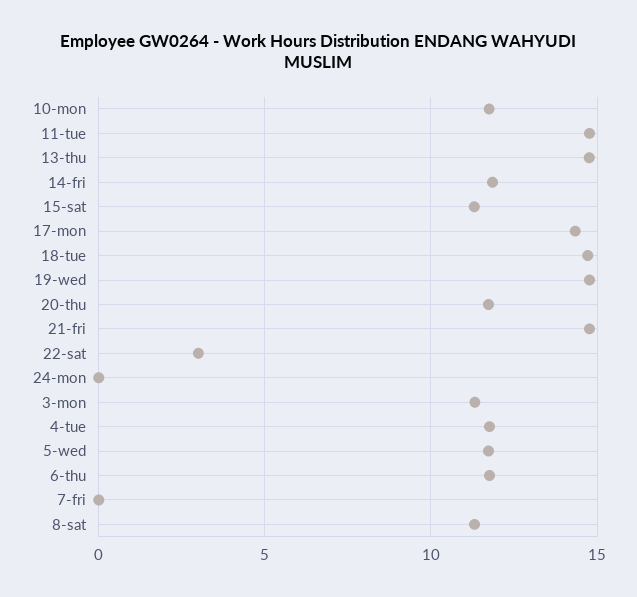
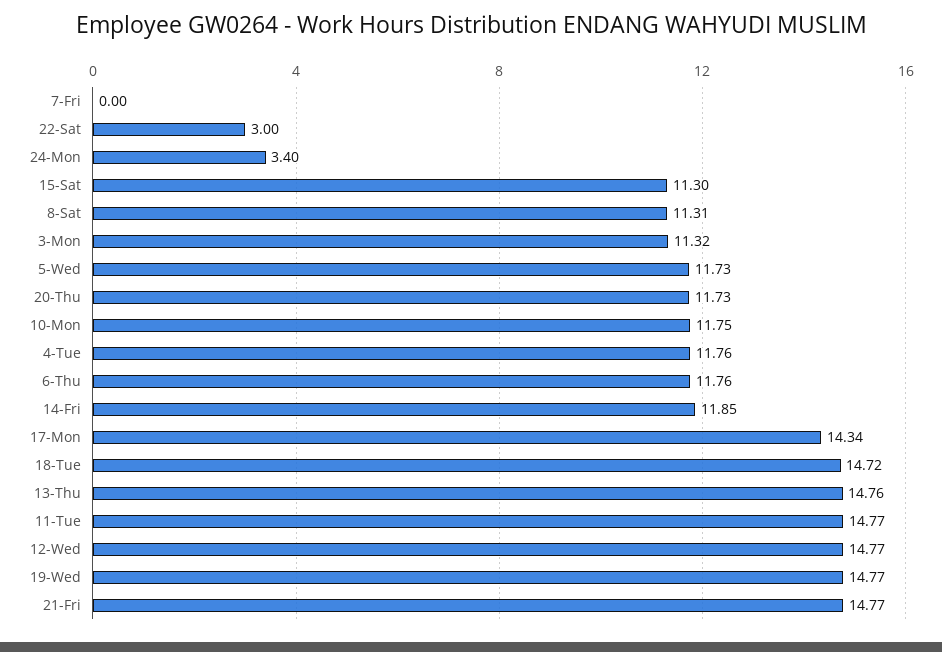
  {
    "10-mon": 11.75,
    "11-tue": 14.77,
    "13-thu": 14.76,
    "14-fri": 11.85,
    "15-sat": 11.3,
    "17-mon": 14.34,
    "18-tue": 14.72,
    "19-wed": 14.77,
    "20-thu": 11.73,
    "21-fri": 14.77,
    "22-sat": 3,
-   "24-mon": 0,
+   "24-mon": 3.4,
    "3-mon": 11.32,
    "4-tue": 11.76,
    "5-wed": 11.73,
    "6-thu": 11.76,
    "7-fri": 0,
-   "8-sat": 11.31
+   "8-sat": 11.31,
+   "12-Wed": 14.77
  }

